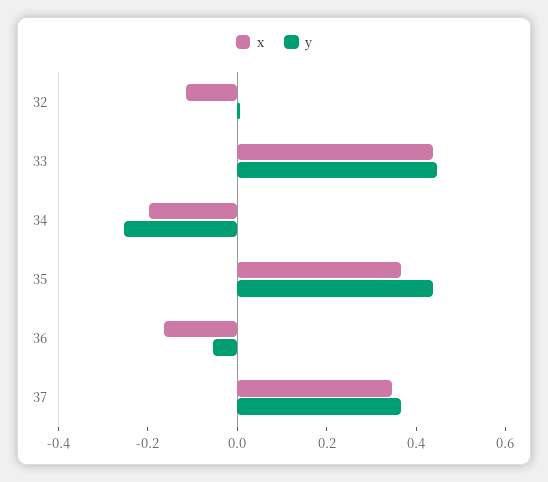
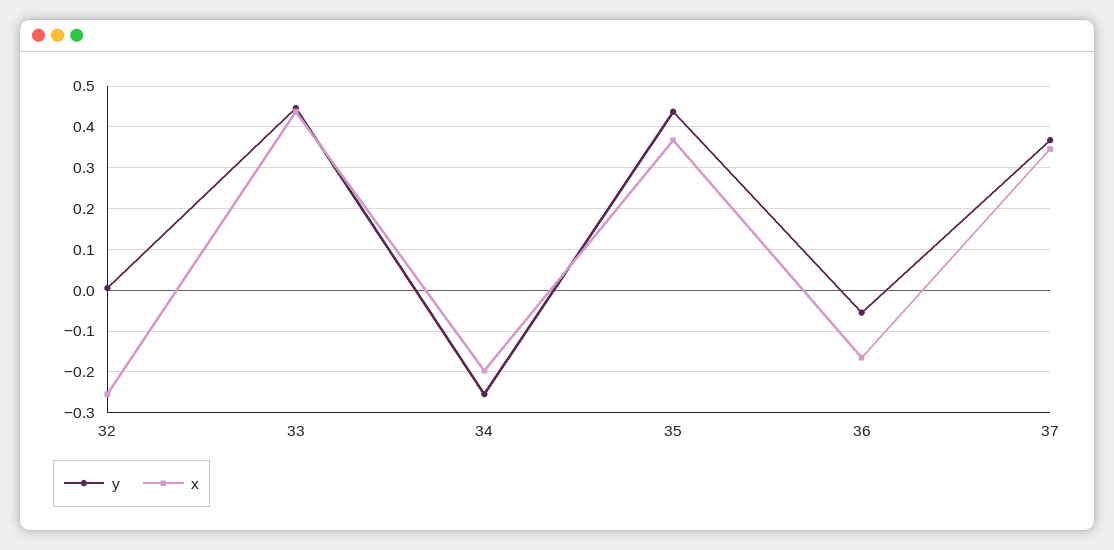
  {
    "x": {
-     "32": -0.1,
+     "32": -0.26,
      "33": 0.44,
      "34": -0.2,
      "35": 0.36,
      "36": -0.16,
      "37": 0.34
    },
    "y": {
      "32": 0,
      "33": 0.44,
      "34": -0.26,
      "35": 0.44,
      "36": -0.06,
      "37": 0.36
    }
  }

